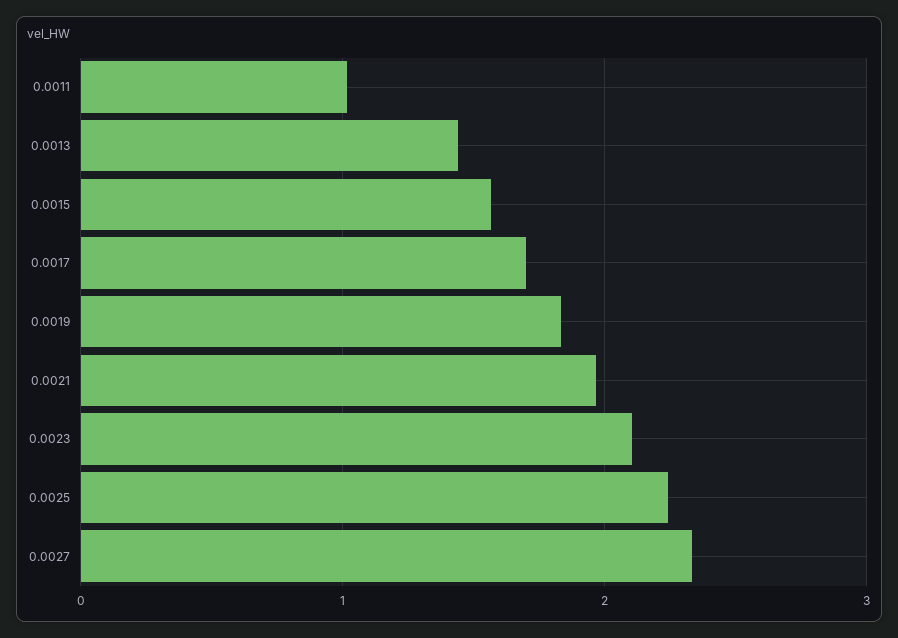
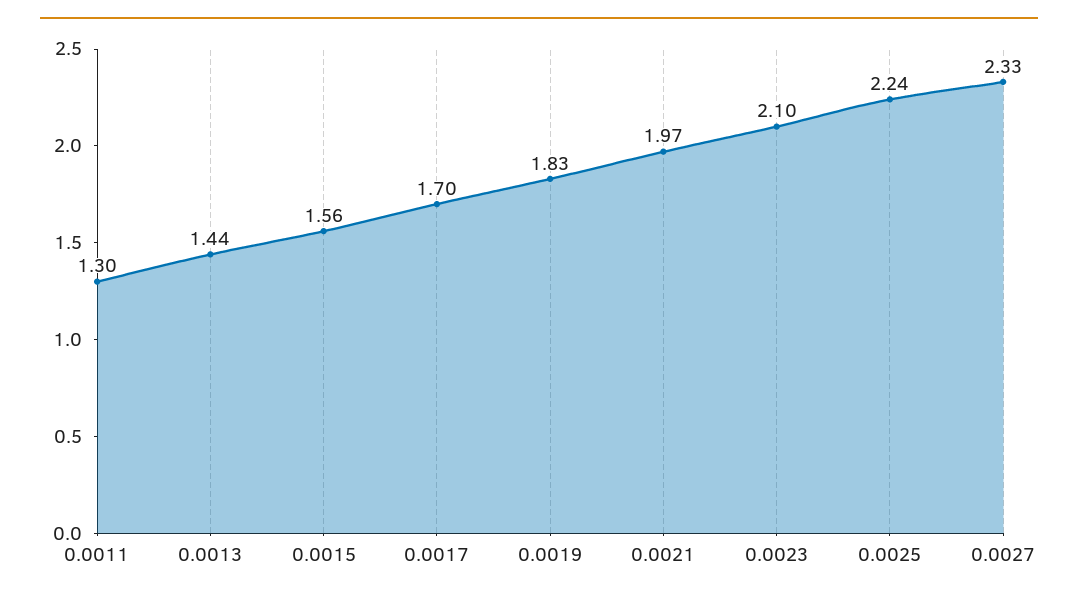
  {
-   "0.0011": 1,
+   "0.0011": 1.3,
    "0.0013": 1.44,
    "0.0015": 1.56,
    "0.0017": 1.7,
    "0.0019": 1.83,
    "0.0021": 1.97,
    "0.0023": 2.1,
    "0.0025": 2.24,
    "0.0027": 2.33
  }

